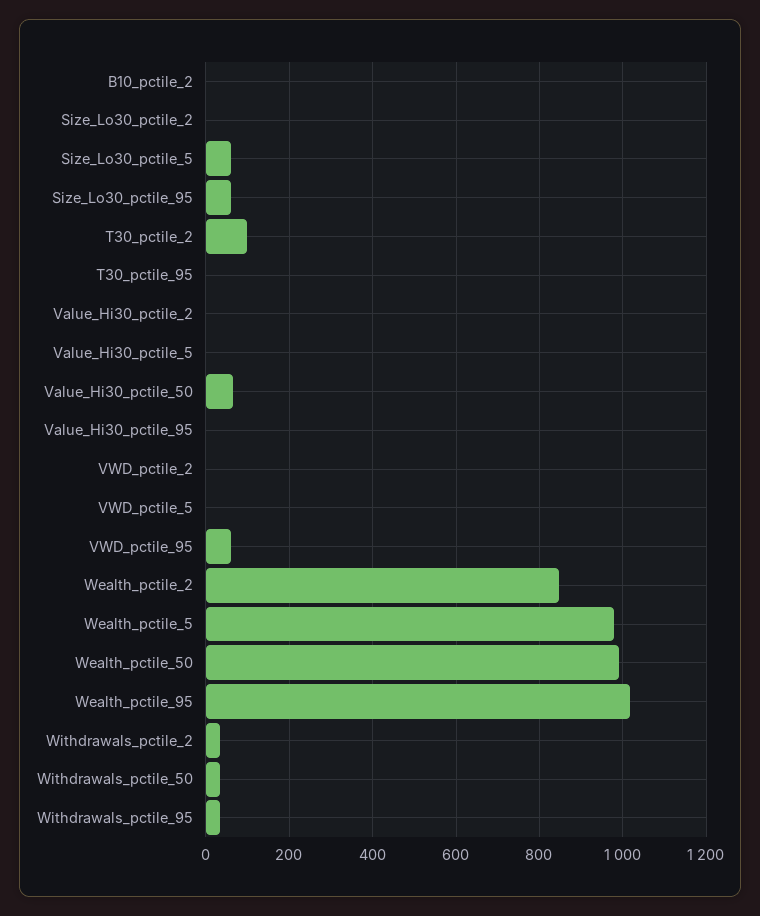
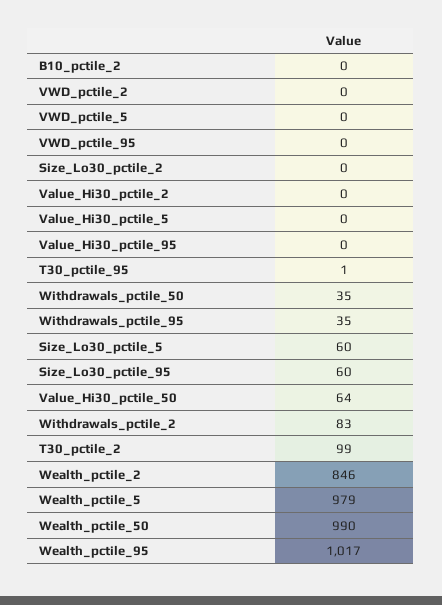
  {
    "B10_pctile_2": 0,
    "Size_Lo30_pctile_2": 0,
    "Size_Lo30_pctile_5": 60,
    "Size_Lo30_pctile_95": 60,
    "T30_pctile_2": 99,
    "T30_pctile_95": 1,
    "Value_Hi30_pctile_2": 0,
    "Value_Hi30_pctile_5": 0,
    "Value_Hi30_pctile_50": 64,
    "Value_Hi30_pctile_95": 0,
    "VWD_pctile_2": 0,
    "VWD_pctile_5": 0,
-   "VWD_pctile_95": 60,
+   "VWD_pctile_95": 0,
    "Wealth_pctile_2": 846,
    "Wealth_pctile_5": 979,
    "Wealth_pctile_50": 990,
    "Wealth_pctile_95": 1017,
-   "Withdrawals_pctile_2": 40,
+   "Withdrawals_pctile_2": 83,
    "Withdrawals_pctile_50": 35,
    "Withdrawals_pctile_95": 35
  }

